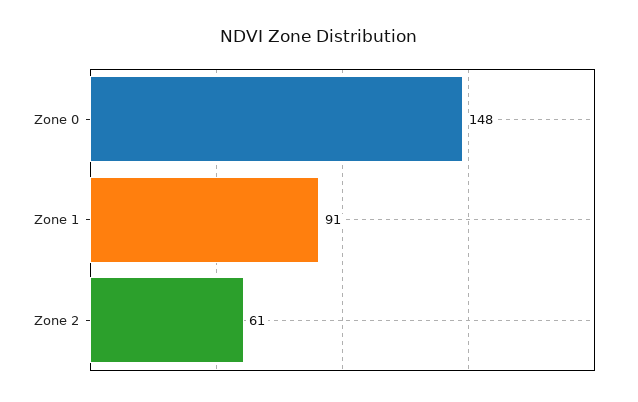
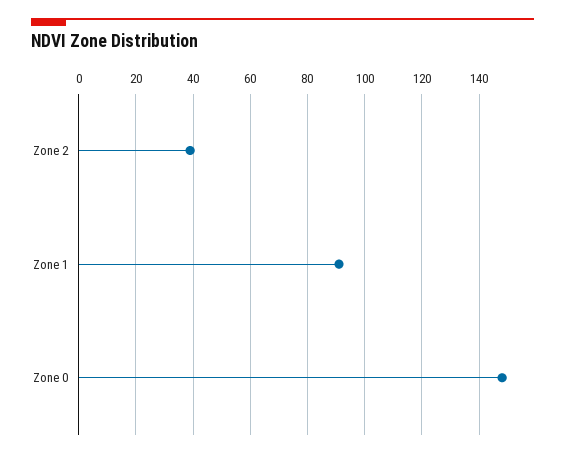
  {
    "Zone 0": 148,
    "Zone 1": 91,
-   "Zone 2": 61
+   "Zone 2": 40
  }

